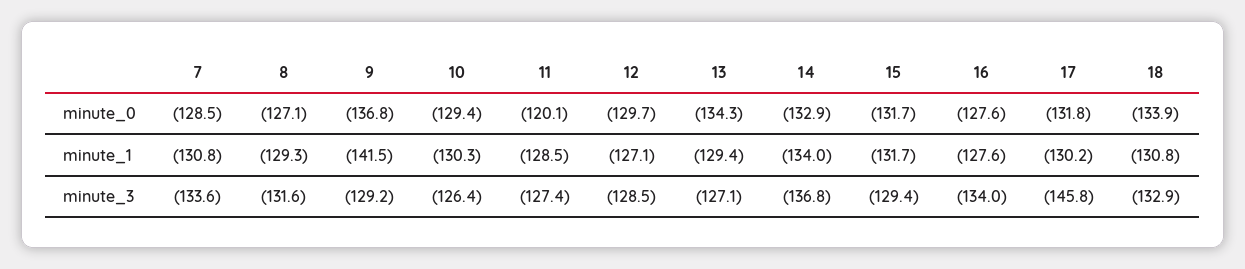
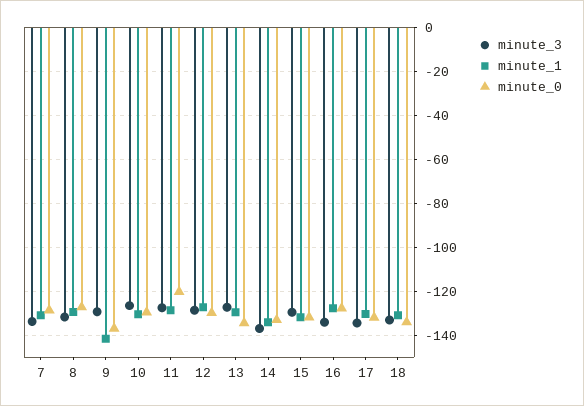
  {
    "minute_0": {
      "7": -128.5,
      "8": -127.1,
      "9": -136.8,
      "10": -129.4,
      "11": -120.1,
      "12": -129.7,
      "13": -134.3,
      "14": -132.9,
      "15": -131.7,
      "16": -127.6,
      "17": -131.8,
      "18": -133.9
    },
    "minute_1": {
      "7": -130.8,
      "8": -129.3,
      "9": -141.5,
      "10": -130.3,
      "11": -128.5,
      "12": -127.1,
      "13": -129.4,
      "14": -134,
      "15": -131.7,
      "16": -127.6,
      "17": -130.2,
      "18": -130.8
    },
    "minute_3": {
      "7": -133.6,
      "8": -131.6,
      "9": -129.2,
      "10": -126.4,
      "11": -127.4,
      "12": -128.5,
      "13": -127.1,
      "14": -136.8,
      "15": -129.4,
      "16": -134,
-     "17": -145.8,
+     "17": -135,
      "18": -132.9
    }
  }

